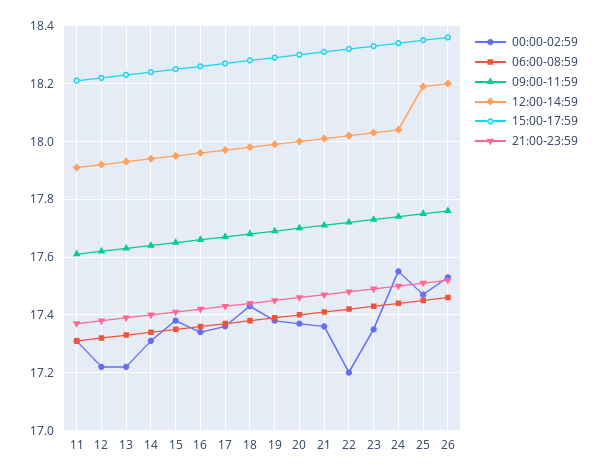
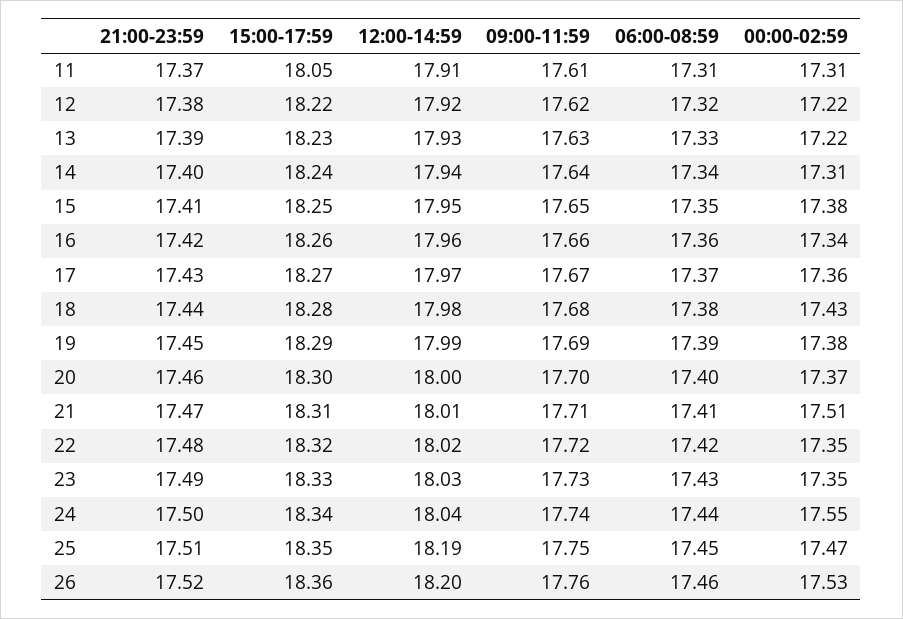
  {
    "00:00-02:59": {
      "11": 17.31,
      "12": 17.22,
      "13": 17.22,
      "14": 17.31,
      "15": 17.38,
      "16": 17.34,
      "17": 17.36,
      "18": 17.43,
      "19": 17.38,
      "20": 17.37,
-     "21": 17.35,
+     "21": 17.51,
-     "22": 17.2,
+     "22": 17.35,
      "23": 17.35,
      "24": 17.55,
      "25": 17.47,
      "26": 17.53
    },
    "06:00-08:59": {
      "11": 17.31,
      "12": 17.32,
      "13": 17.33,
      "14": 17.34,
      "15": 17.35,
      "16": 17.36,
      "17": 17.37,
      "18": 17.38,
      "19": 17.39,
      "20": 17.4,
      "21": 17.41,
      "22": 17.42,
      "23": 17.43,
      "24": 17.44,
      "25": 17.45,
      "26": 17.46
    },
    "09:00-11:59": {
      "11": 17.61,
      "12": 17.62,
      "13": 17.63,
      "14": 17.64,
      "15": 17.65,
      "16": 17.66,
      "17": 17.67,
      "18": 17.68,
      "19": 17.69,
      "20": 17.7,
      "21": 17.71,
      "22": 17.72,
      "23": 17.73,
      "24": 17.74,
      "25": 17.75,
      "26": 17.76
    },
    "12:00-14:59": {
      "11": 17.91,
      "12": 17.92,
      "13": 17.93,
      "14": 17.94,
      "15": 17.95,
      "16": 17.96,
      "17": 17.97,
      "18": 17.98,
      "19": 17.99,
      "20": 18,
      "21": 18.01,
      "22": 18.02,
      "23": 18.03,
      "24": 18.04,
      "25": 18.19,
      "26": 18.2
    },
    "15:00-17:59": {
-     "11": 18.2,
+     "11": 18.05,
      "12": 18.22,
      "13": 18.23,
      "14": 18.24,
      "15": 18.25,
      "16": 18.26,
      "17": 18.27,
      "18": 18.28,
      "19": 18.29,
      "20": 18.3,
      "21": 18.31,
      "22": 18.32,
      "23": 18.33,
      "24": 18.34,
      "25": 18.35,
      "26": 18.36
    },
    "21:00-23:59": {
      "11": 17.37,
      "12": 17.38,
      "13": 17.39,
      "14": 17.4,
      "15": 17.41,
      "16": 17.42,
      "17": 17.43,
      "18": 17.44,
      "19": 17.45,
      "20": 17.46,
      "21": 17.47,
      "22": 17.48,
      "23": 17.49,
      "24": 17.5,
      "25": 17.51,
      "26": 17.52
    }
  }

